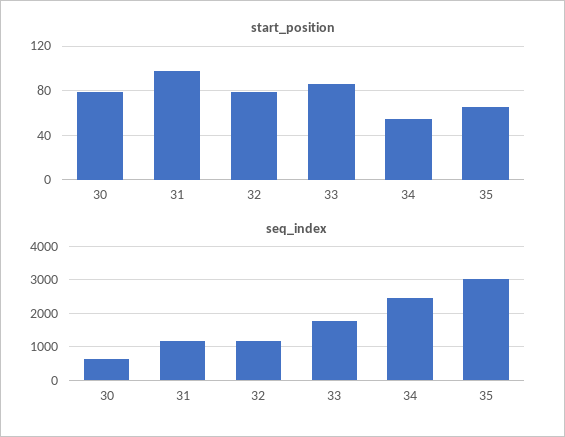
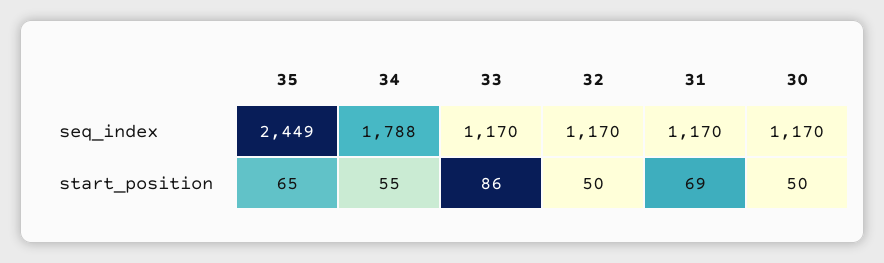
  {
    "start_position": {
-     "30": 80,
+     "30": 50,
-     "31": 100,
+     "31": 69,
-     "32": 80,
+     "32": 50,
      "33": 86,
      "34": 55,
      "35": 65
    },
    "seq_index": {
-     "30": 600,
+     "30": 1170,
      "31": 1170,
      "32": 1170,
-     "33": 1800,
+     "33": 1170,
-     "34": 2400,
+     "34": 1788,
-     "35": 3000
+     "35": 2449
    }
  }

